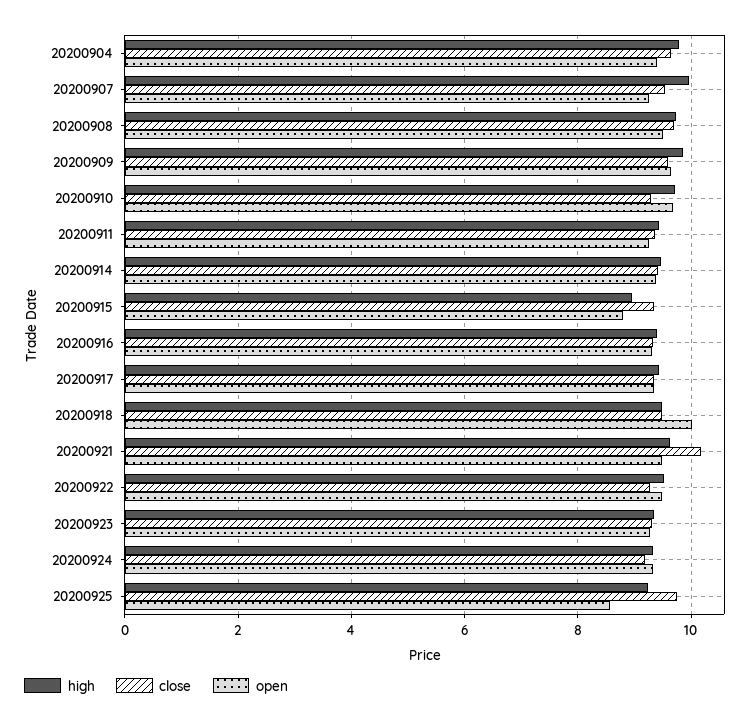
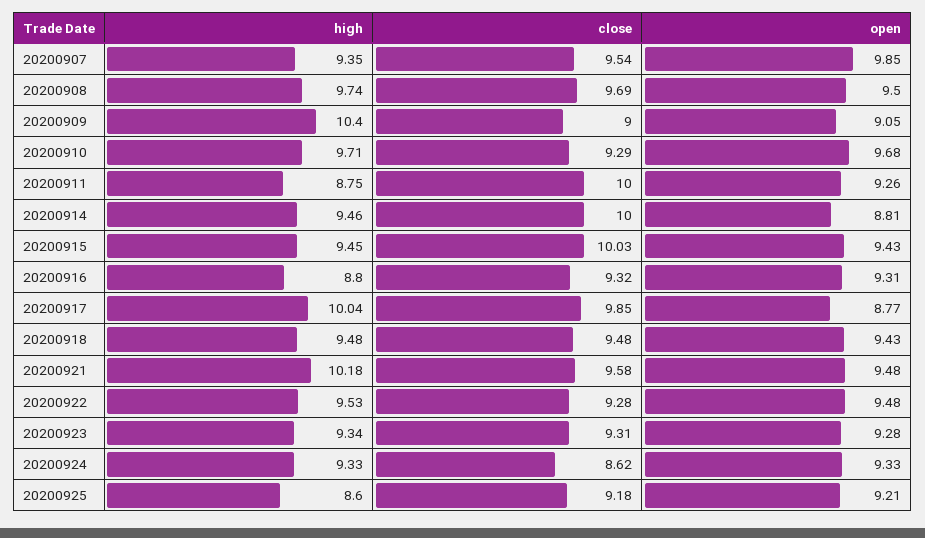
  {
    "high": {
-     "20200904": 9.8,
-     "20200907": 10,
+     "20200907": 9.35,
      "20200908": 9.74,
-     "20200909": 9.8,
+     "20200909": 10.4,
      "20200910": 9.71,
-     "20200911": 9.4,
+     "20200911": 8.75,
      "20200914": 9.46,
-     "20200915": 9,
+     "20200915": 9.45,
-     "20200916": 9.4,
+     "20200916": 8.8,
-     "20200917": 9.4,
+     "20200917": 10.04,
      "20200918": 9.48,
-     "20200921": 9.6,
+     "20200921": 10.18,
      "20200922": 9.53,
      "20200923": 9.34,
      "20200924": 9.33,
-     "20200925": 9.2
+     "20200925": 8.6
    },
    "close": {
-     "20200904": 9.6,
      "20200907": 9.54,
      "20200908": 9.69,
-     "20200909": 9.6,
+     "20200909": 9,
      "20200910": 9.29,
-     "20200911": 9.4,
+     "20200911": 10,
-     "20200914": 9.4,
+     "20200914": 10,
-     "20200915": 9.4,
+     "20200915": 10.03,
      "20200916": 9.32,
-     "20200917": 9.4,
+     "20200917": 9.85,
      "20200918": 9.48,
-     "20200921": 10.2,
+     "20200921": 9.58,
      "20200922": 9.28,
      "20200923": 9.31,
-     "20200924": 9.2,
+     "20200924": 8.62,
-     "20200925": 9.8
+     "20200925": 9.18
    },
    "open": {
-     "20200904": 9.4,
-     "20200907": 9.2,
+     "20200907": 9.85,
      "20200908": 9.5,
-     "20200909": 9.6,
+     "20200909": 9.05,
      "20200910": 9.68,
      "20200911": 9.26,
-     "20200914": 9.4,
+     "20200914": 8.81,
-     "20200915": 8.8,
+     "20200915": 9.43,
      "20200916": 9.31,
-     "20200917": 9.4,
+     "20200917": 8.77,
-     "20200918": 10,
+     "20200918": 9.43,
      "20200921": 9.48,
      "20200922": 9.48,
      "20200923": 9.28,
      "20200924": 9.33,
-     "20200925": 8.6
+     "20200925": 9.21
    }
  }

